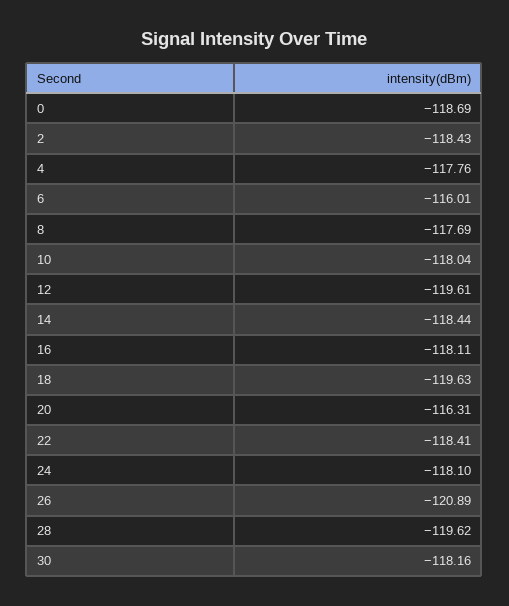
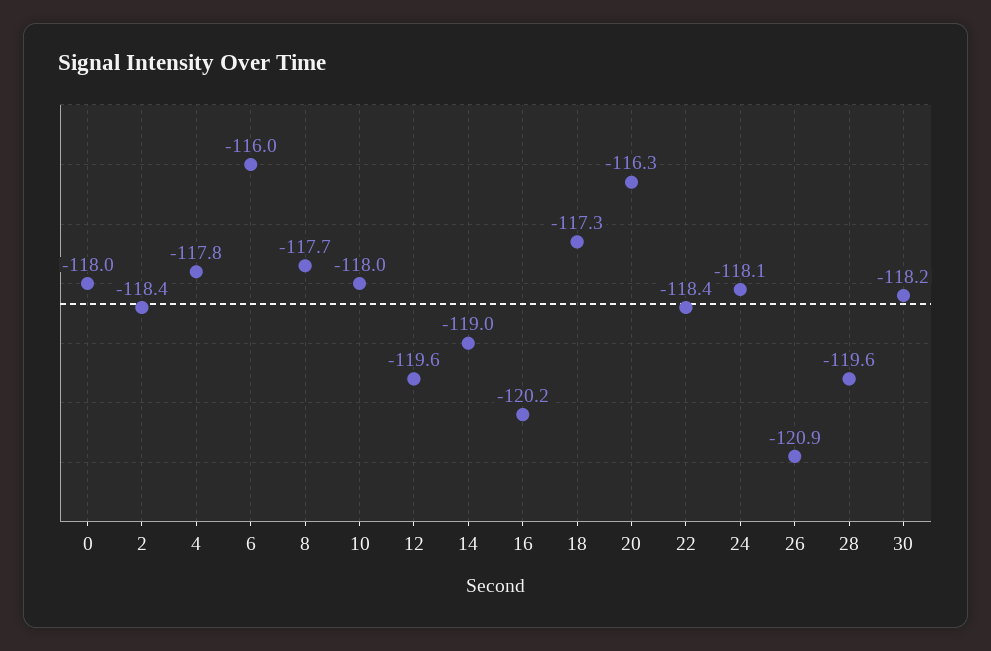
  {
-   "0": -118.69,
+   "0": -118,
    "2": -118.43,
    "4": -117.76,
    "6": -116.01,
    "8": -117.69,
    "10": -118.04,
    "12": -119.61,
-   "14": -118.44,
+   "14": -119,
-   "16": -118.11,
+   "16": -120.2,
-   "18": -119.63,
+   "18": -117.3,
    "20": -116.31,
    "22": -118.41,
    "24": -118.1,
    "26": -120.89,
    "28": -119.62,
    "30": -118.16
  }

